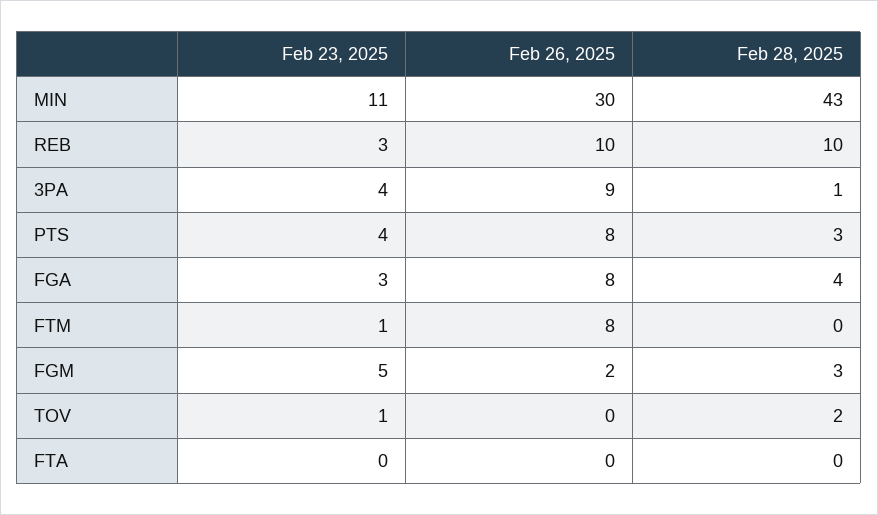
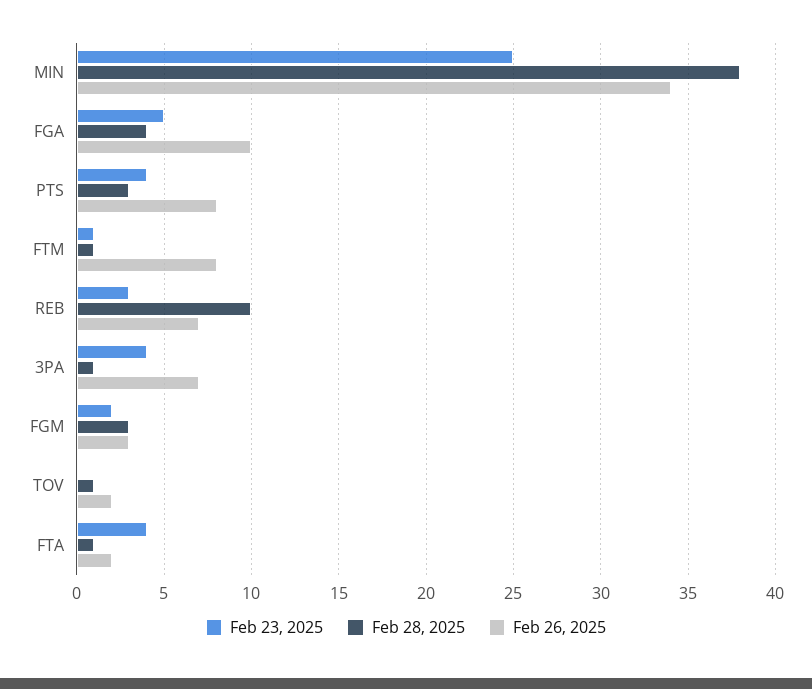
  {
    "Feb 23, 2025": {
-     "MIN": 11,
+     "MIN": 25,
      "REB": 3,
      "3PA": 4,
      "PTS": 4,
-     "FGA": 3,
+     "FGA": 5,
      "FTM": 1,
-     "FGM": 5,
+     "FGM": 2,
-     "TOV": 1,
+     "TOV": 0,
-     "FTA": 0
+     "FTA": 4
    },
    "Feb 26, 2025": {
-     "MIN": 30,
+     "MIN": 34,
-     "REB": 10,
+     "REB": 7,
-     "3PA": 9,
+     "3PA": 7,
      "PTS": 8,
-     "FGA": 8,
+     "FGA": 10,
      "FTM": 8,
-     "FGM": 2,
+     "FGM": 3,
-     "TOV": 0,
+     "TOV": 2,
-     "FTA": 0
+     "FTA": 2
    },
    "Feb 28, 2025": {
-     "MIN": 43,
+     "MIN": 38,
      "REB": 10,
      "3PA": 1,
      "PTS": 3,
      "FGA": 4,
-     "FTM": 0,
+     "FTM": 1,
      "FGM": 3,
-     "TOV": 2,
+     "TOV": 1,
-     "FTA": 0
+     "FTA": 1
    }
  }

